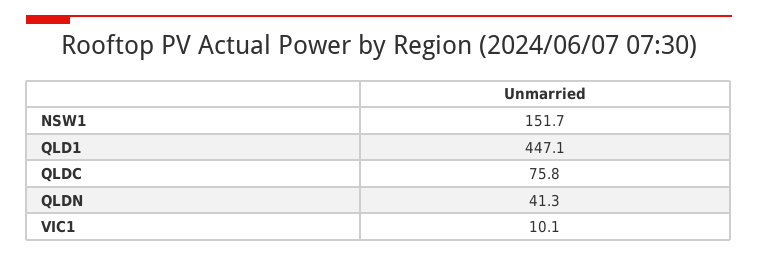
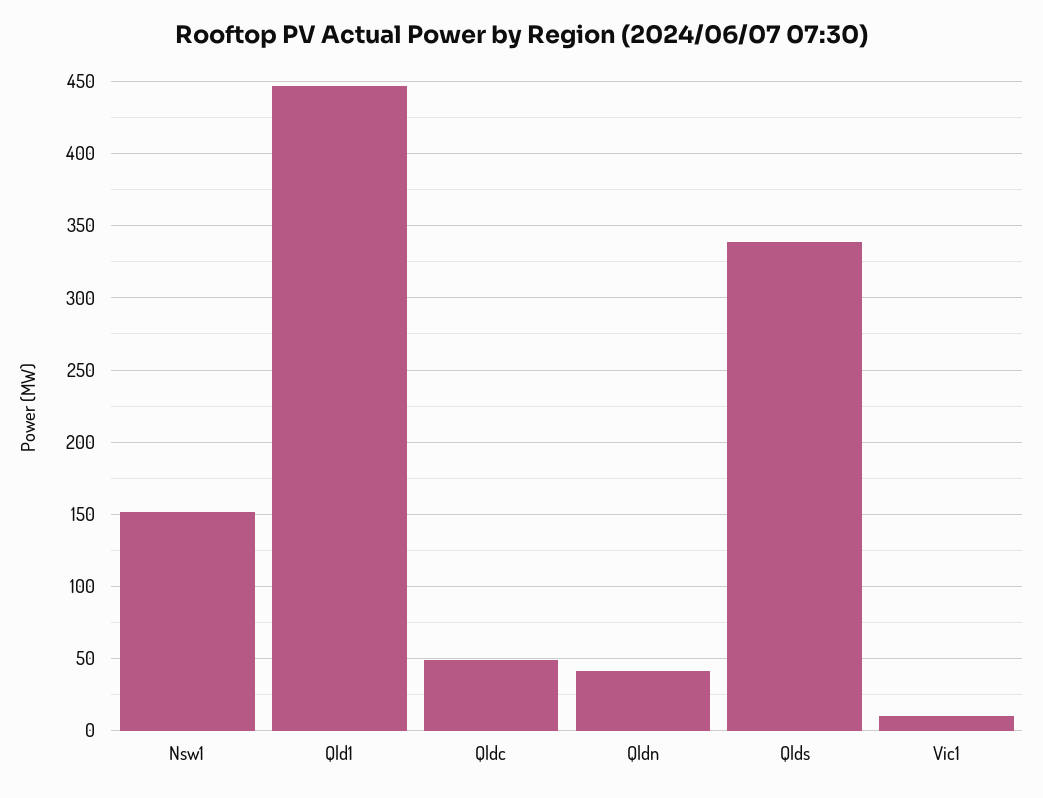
  {
    "NSW1": 151.7,
    "QLD1": 447.1,
-   "QLDC": 75.8,
+   "QLDC": 50,
    "QLDN": 41.3,
-   "VIC1": 10.1
+   "VIC1": 10.1,
+   "Qlds": 340
  }

